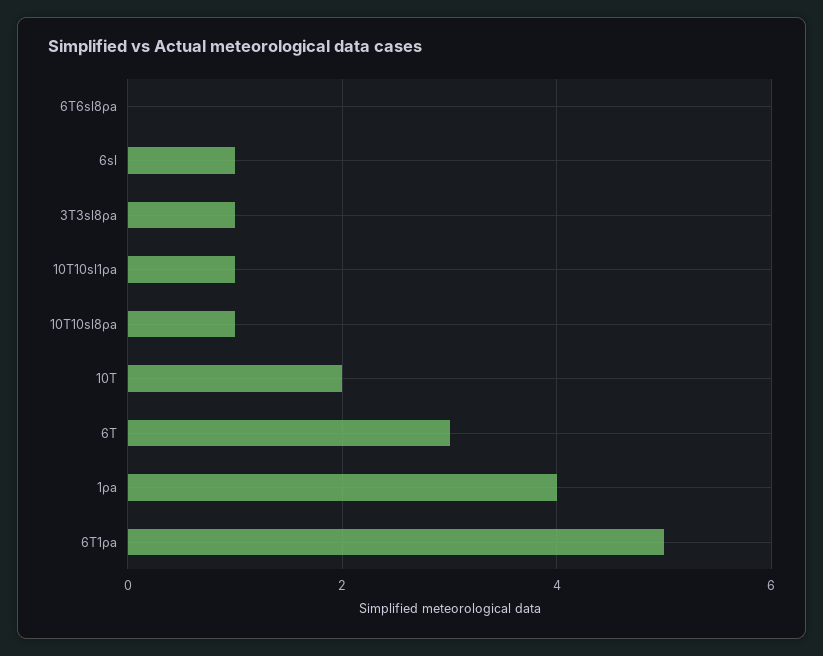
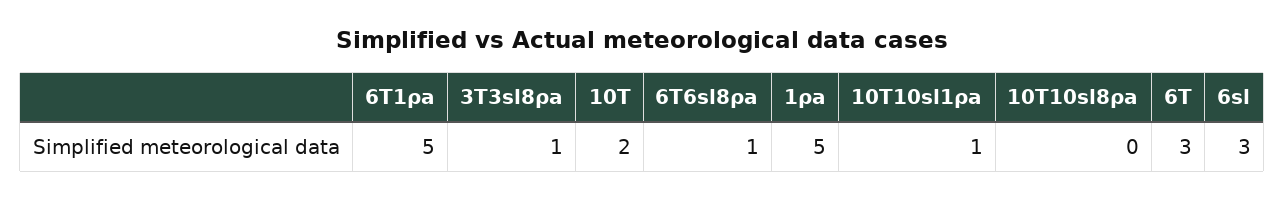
  {
-   "6T6sl8ρa": 0,
+   "6T6sl8ρa": 1,
-   "6sl": 1,
+   "6sl": 3,
    "3T3sl8ρa": 1,
    "10T10sl1ρa": 1,
-   "10T10sl8ρa": 1,
+   "10T10sl8ρa": 0,
    "10T": 2,
    "6T": 3,
-   "1ρa": 4,
+   "1ρa": 5,
    "6T1ρa": 5
  }

